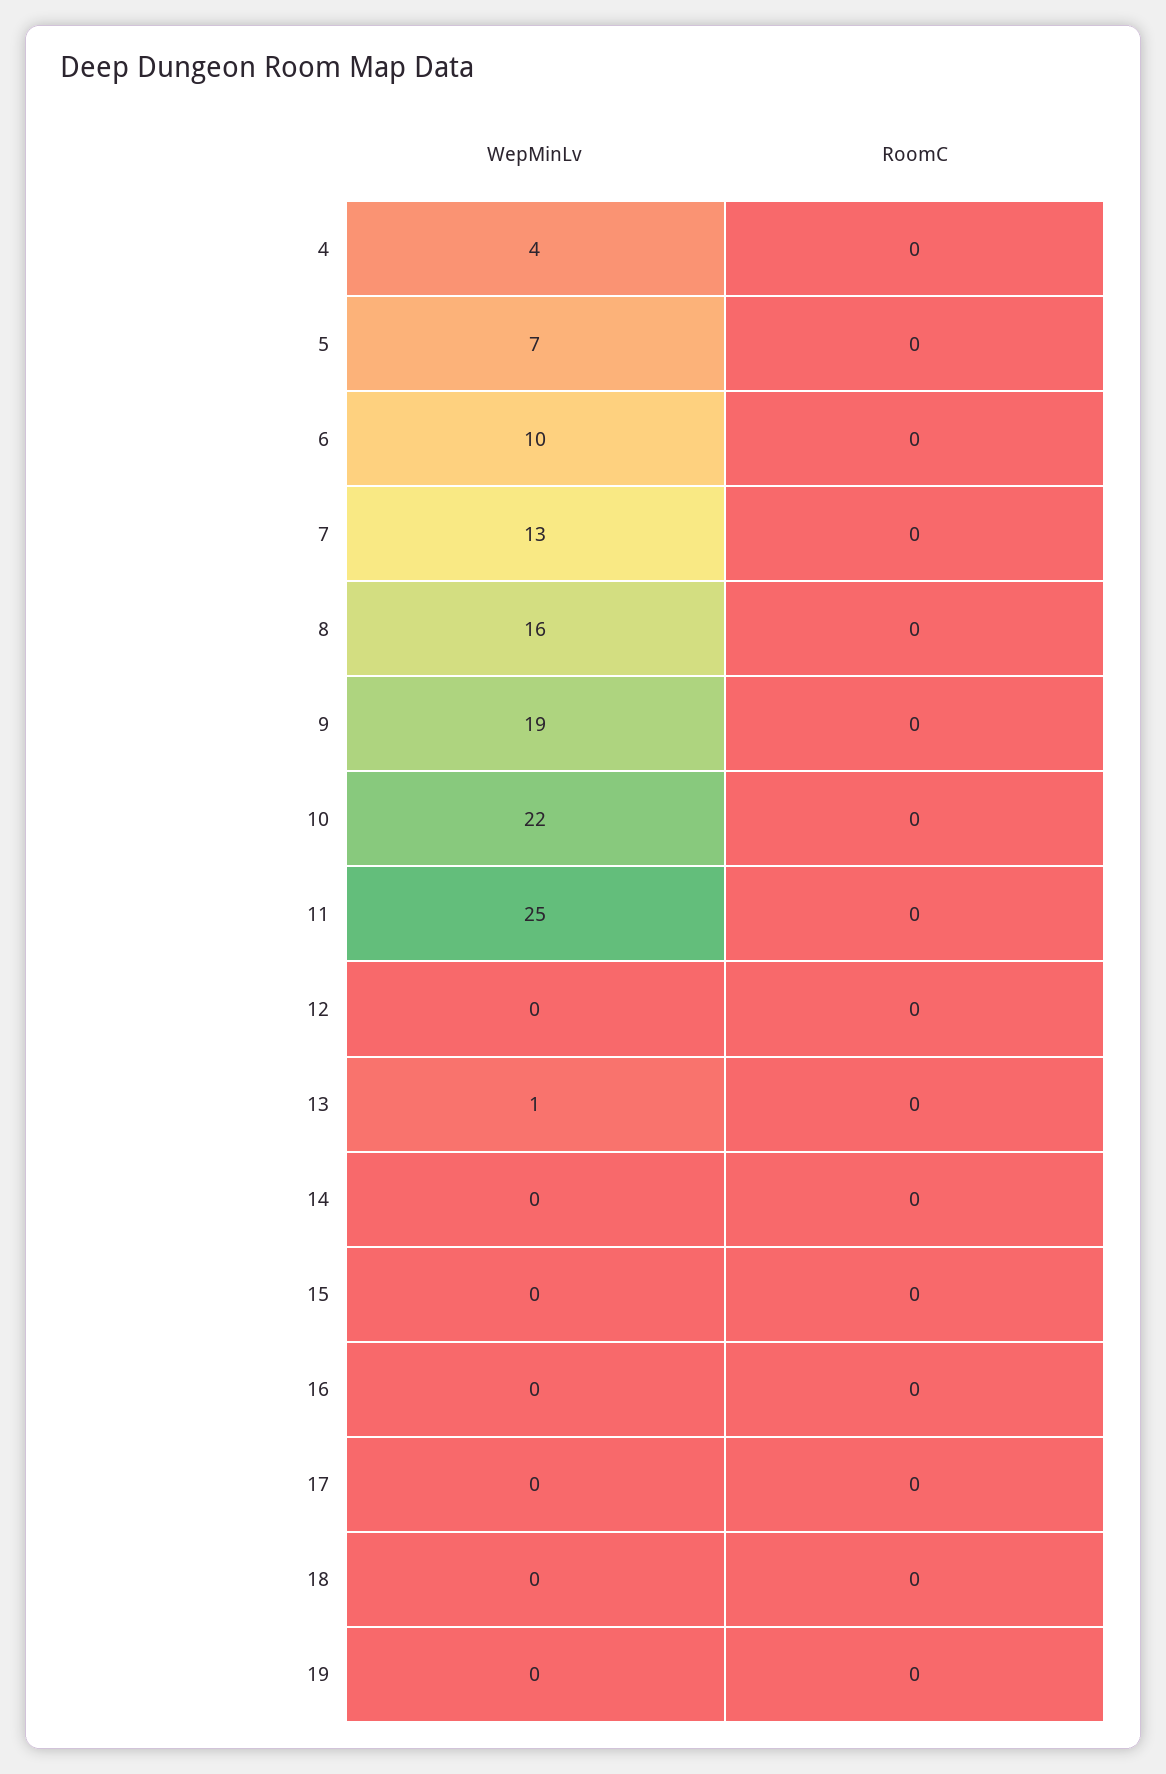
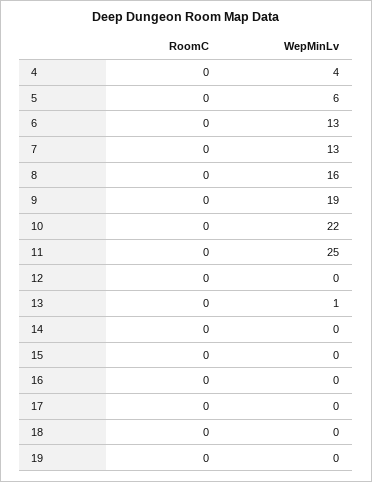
  {
    "WepMinLv": {
      "4": 4,
-     "5": 7,
+     "5": 6,
-     "6": 10,
+     "6": 13,
      "7": 13,
      "8": 16,
      "9": 19,
      "10": 22,
      "11": 25,
      "12": 0,
      "13": 1,
      "14": 0,
      "15": 0,
      "16": 0,
      "17": 0,
      "18": 0,
      "19": 0
    },
    "RoomC": {
      "4": 0,
      "5": 0,
      "6": 0,
      "7": 0,
      "8": 0,
      "9": 0,
      "10": 0,
      "11": 0,
      "12": 0,
      "13": 0,
      "14": 0,
      "15": 0,
      "16": 0,
      "17": 0,
      "18": 0,
      "19": 0
    }
  }

